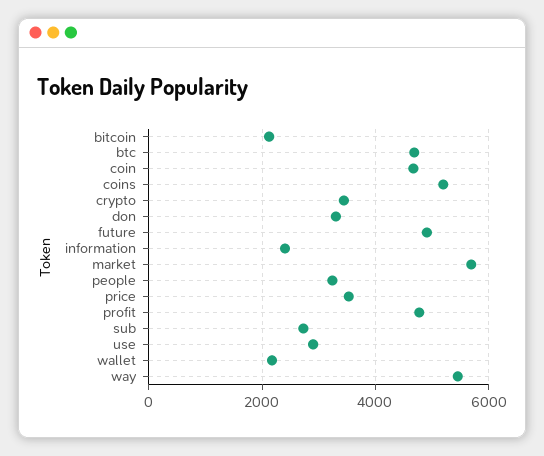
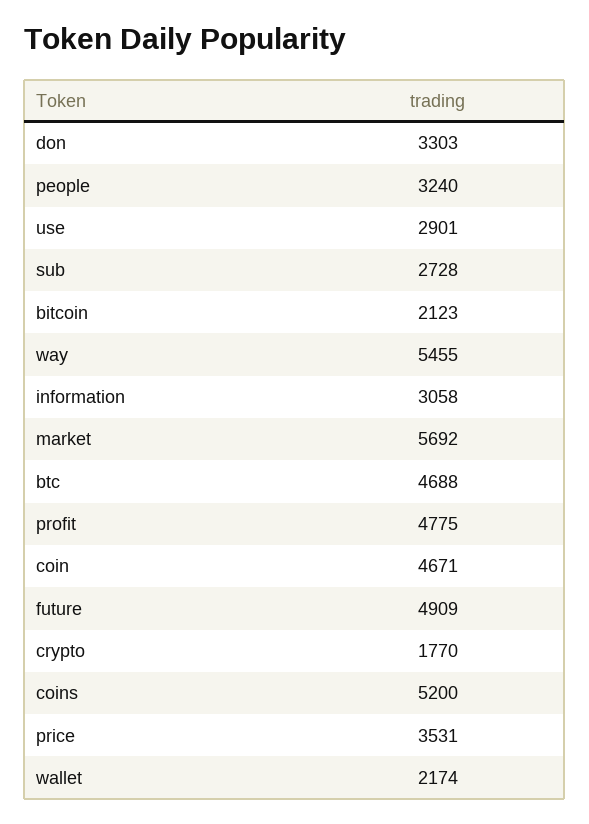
  {
    "bitcoin": 2123,
    "btc": 4688,
    "coin": 4671,
    "coins": 5200,
-   "crypto": 3400,
+   "crypto": 1770,
    "don": 3303,
    "future": 4909,
-   "information": 2400,
+   "information": 3058,
    "market": 5692,
    "people": 3240,
    "price": 3531,
    "profit": 4775,
    "sub": 2728,
    "use": 2901,
    "wallet": 2174,
    "way": 5455
  }

